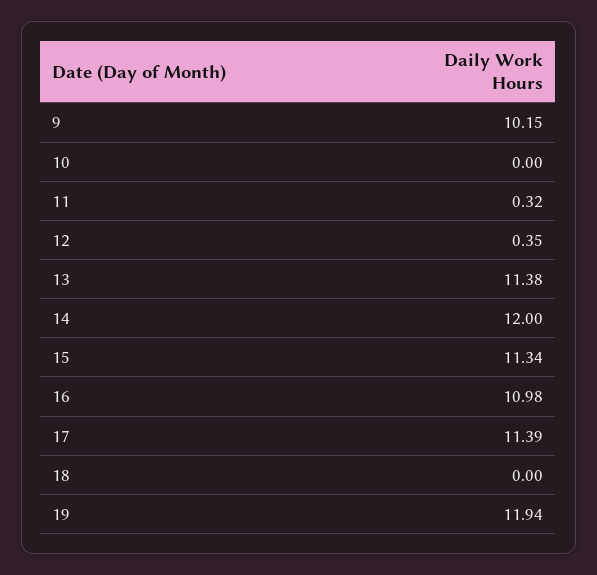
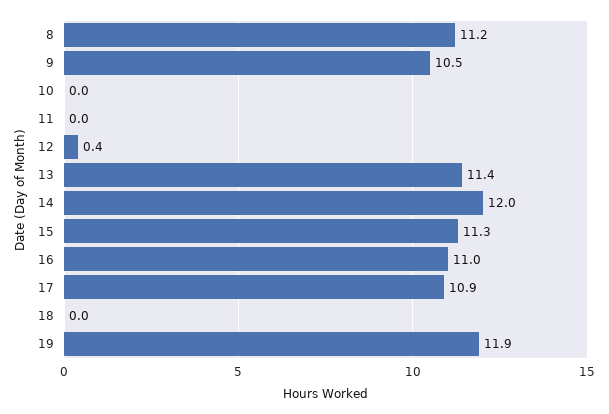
  {
-   "9": 10.15,
+   "9": 10.5,
    "10": 0,
-   "11": 0.32,
+   "11": 0,
    "12": 0.35,
    "13": 11.38,
    "14": 12,
    "15": 11.34,
    "16": 10.98,
-   "17": 11.39,
+   "17": 10.9,
    "18": 0,
-   "19": 11.94
+   "19": 11.94,
+   "8": 11.2
  }

